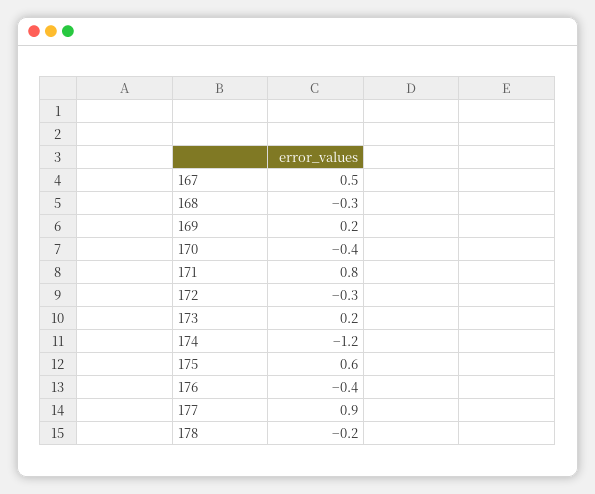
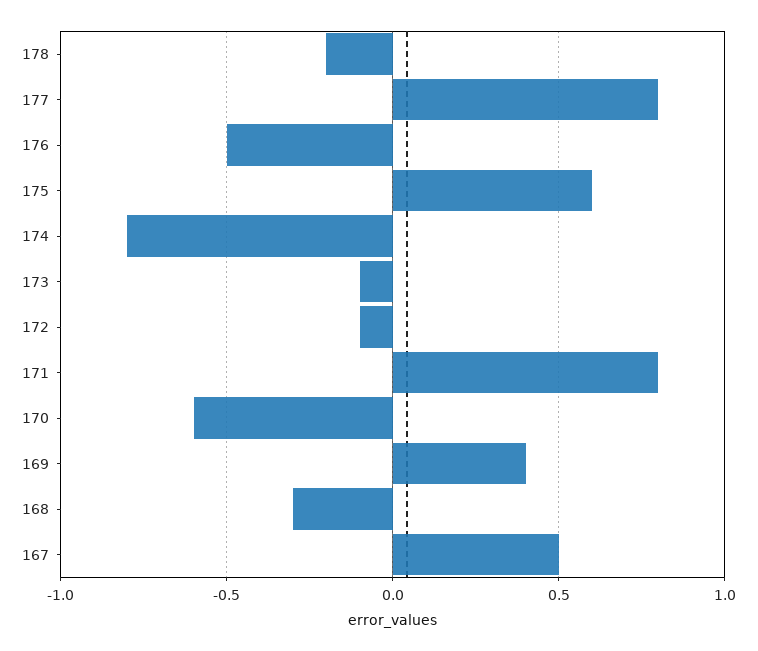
  {
    "167": 0.5,
    "168": -0.3,
-   "169": 0.2,
+   "169": 0.4,
-   "170": -0.4,
+   "170": -0.6,
    "171": 0.8,
-   "172": -0.3,
+   "172": -0.1,
-   "173": 0.2,
+   "173": -0.1,
-   "174": -1.2,
+   "174": -0.8,
    "175": 0.6,
-   "176": -0.4,
+   "176": -0.5,
-   "177": 0.9,
+   "177": 0.8,
    "178": -0.2
  }

